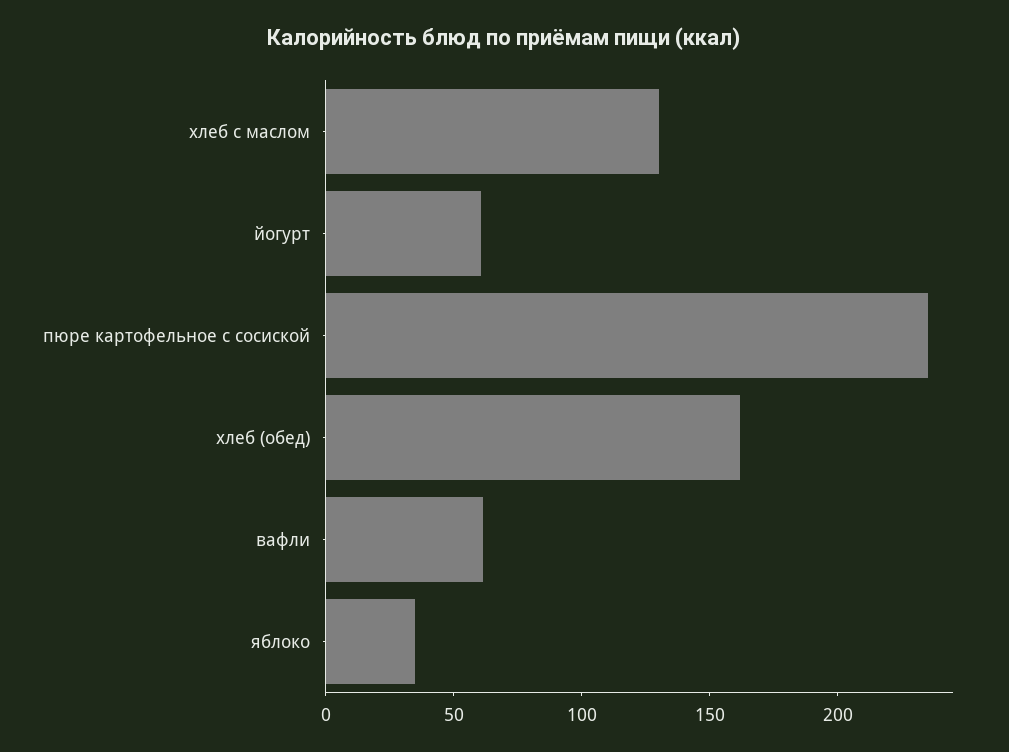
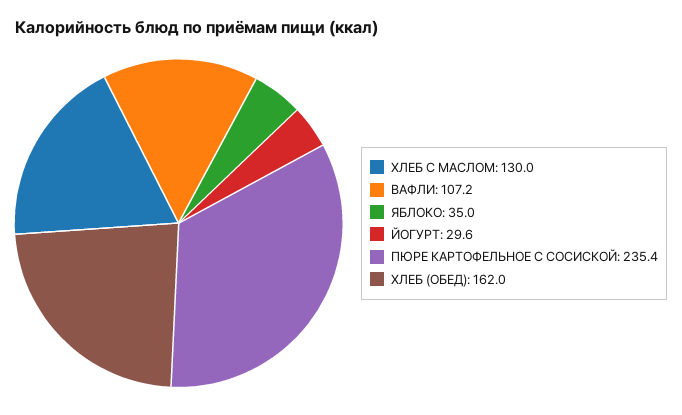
  {
    "хлеб с маслом": 130,
-   "йогурт": 60,
+   "йогурт": 29.6,
    "пюре картофельное с сосиской": 235.4,
    "хлеб (обед)": 162,
-   "вафли": 60,
+   "вафли": 107.2,
    "яблоко": 35
  }

